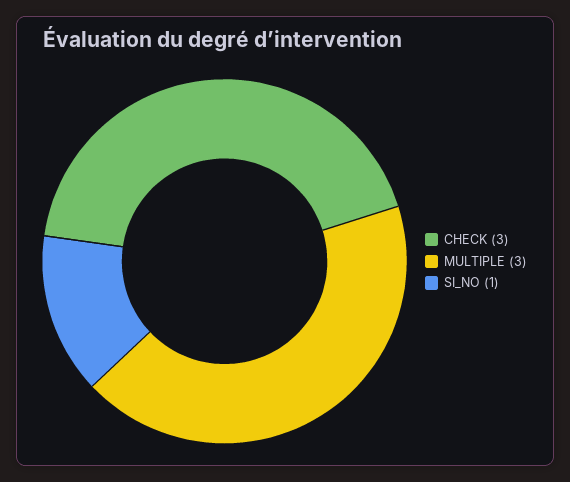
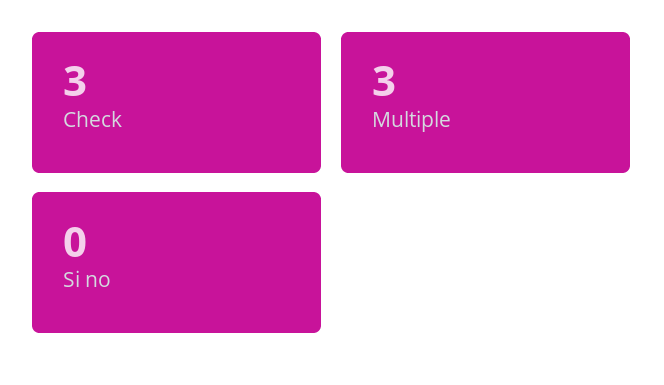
  {
    "CHECK": 3,
    "MULTIPLE": 3,
-   "SI_NO": 1
+   "SI_NO": 0
  }

